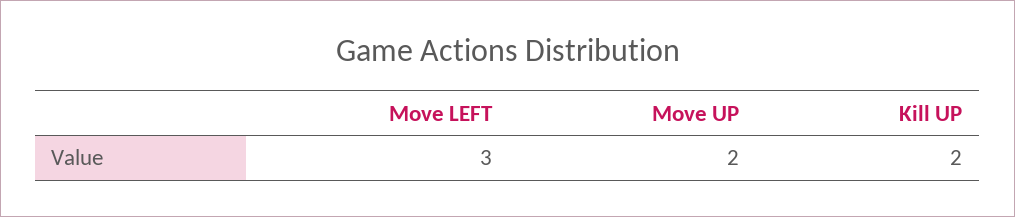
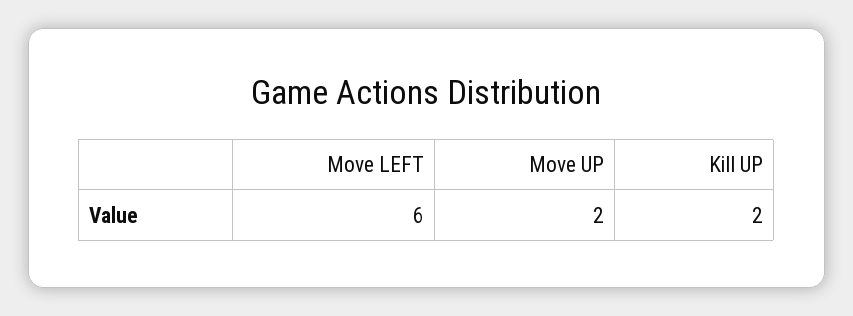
  {
-   "Move LEFT": 3,
+   "Move LEFT": 6,
    "Move UP": 2,
    "Kill UP": 2
  }

